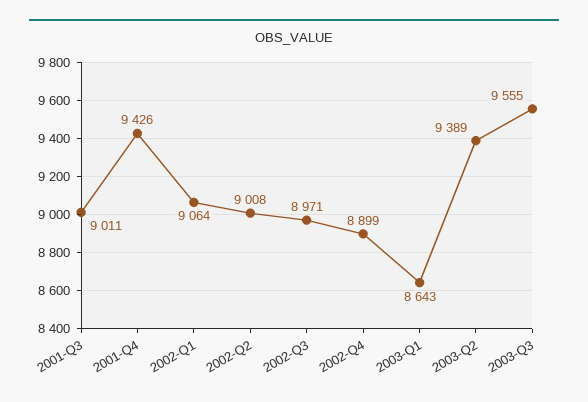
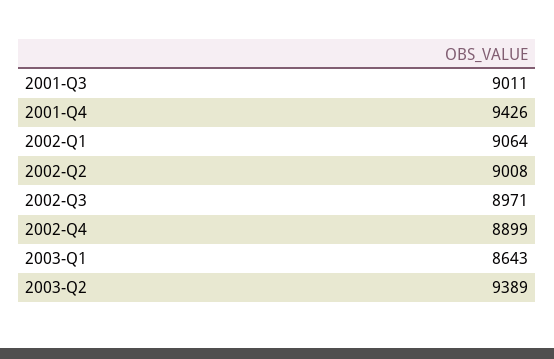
  {
    "2001-Q3": 9011,
    "2001-Q4": 9426,
    "2002-Q1": 9064,
    "2002-Q2": 9008,
    "2002-Q3": 8971,
    "2002-Q4": 8899,
    "2003-Q1": 8643,
-   "2003-Q2": 9389,
+   "2003-Q2": 9389
-   "2003-Q3": 9555
  }

